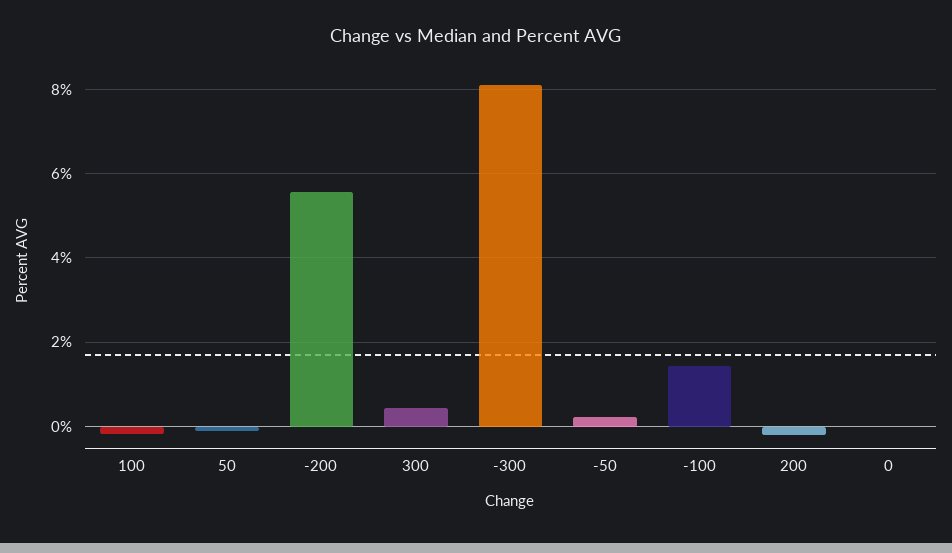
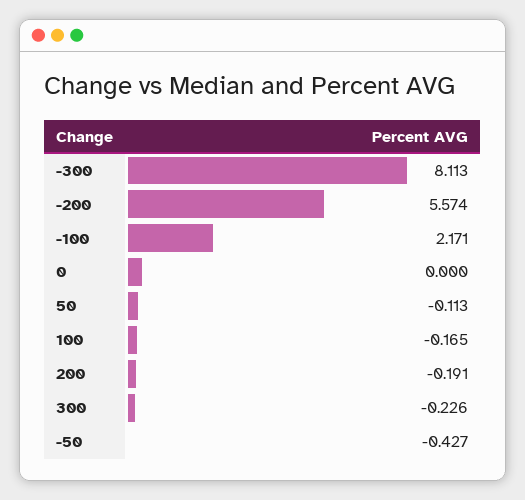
  {
    "100": -0.165,
    "50": -0.113,
    "-200": 5.574,
-   "300": 0.4,
+   "300": -0.226,
    "-300": 8.113,
-   "-50": 0.2,
+   "-50": -0.427,
-   "-100": 1.4,
+   "-100": 2.171,
    "200": -0.191,
    "0": 0
  }

